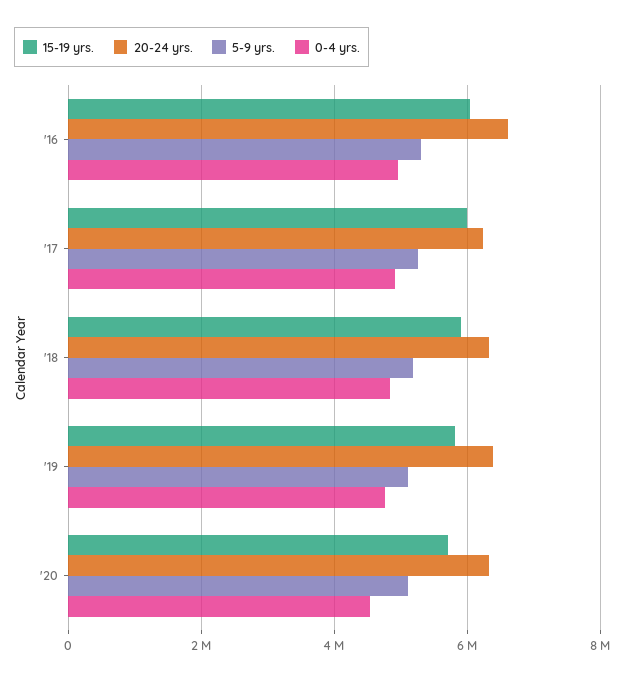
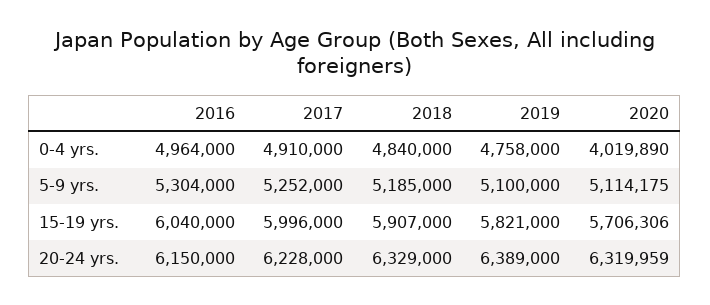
  {
    "15-19 yrs.": {
      "'16": 6040000,
      "'17": 5996000,
      "'18": 5907000,
      "'19": 5821000,
      "'20": 5706306
    },
    "20-24 yrs.": {
-     "'16": 6600000,
+     "'16": 6150000,
      "'17": 6228000,
      "'18": 6329000,
      "'19": 6389000,
      "'20": 6319959
    },
    "5-9 yrs.": {
      "'16": 5304000,
      "'17": 5252000,
      "'18": 5185000,
      "'19": 5100000,
      "'20": 5114175
    },
    "0-4 yrs.": {
      "'16": 4964000,
      "'17": 4910000,
      "'18": 4840000,
      "'19": 4758000,
-     "'20": 4600000
+     "'20": 4019890
    }
  }

